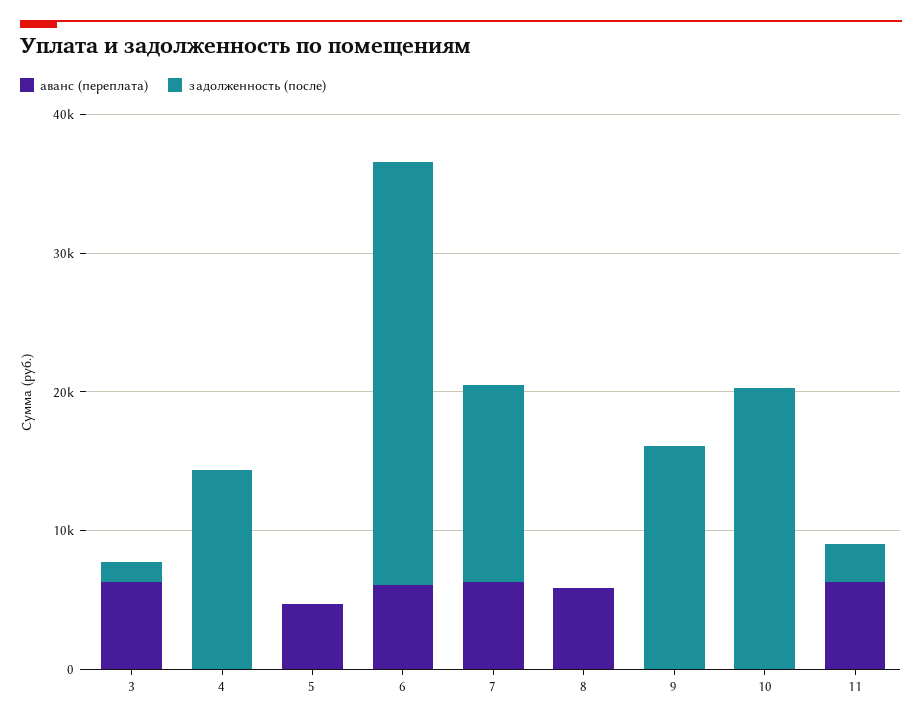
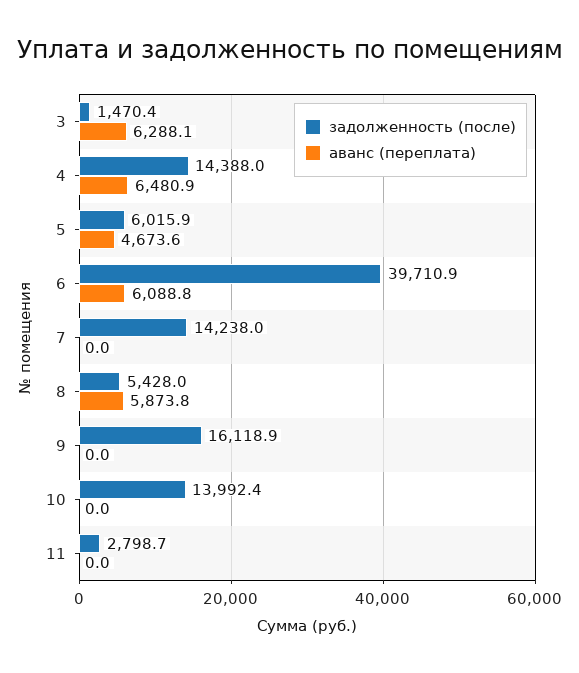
  {
    "аванс (переплата)": {
      "3": 6288.1,
-     "4": 0,
+     "4": 6480.9,
      "5": 4673.6,
      "6": 6088.8,
-     "7": 6000,
+     "7": 0,
      "8": 5873.8,
      "9": 0,
      "10": 0,
-     "11": 6000
+     "11": 0
    },
    "задолженность (после)": {
      "3": 1470.4,
      "4": 14388,
-     "5": 0,
+     "5": 6015.9,
-     "6": 30000,
+     "6": 39710.9,
      "7": 14238,
-     "8": 0,
+     "8": 5428,
      "9": 16118.9,
-     "10": 20000,
+     "10": 13992.4,
      "11": 2798.7
    }
  }

